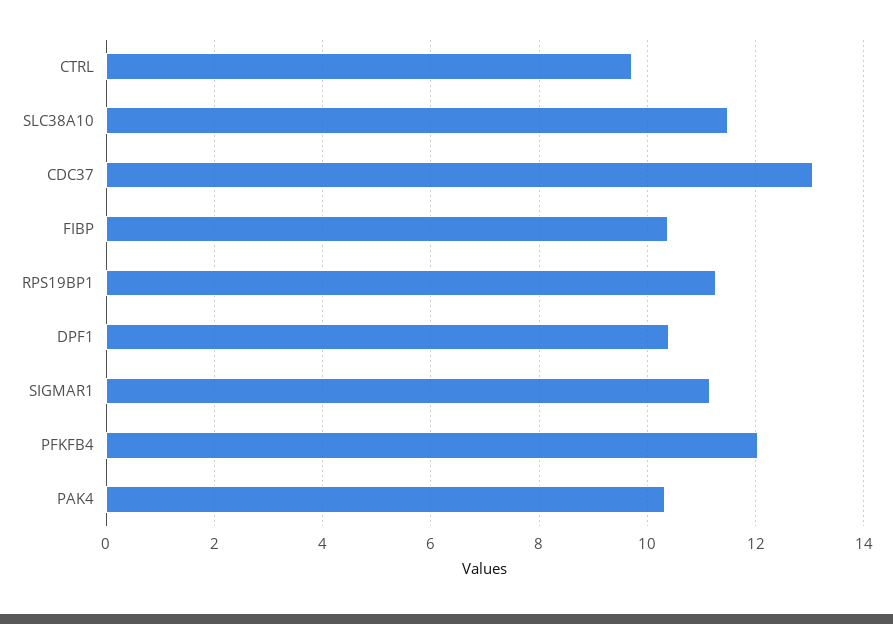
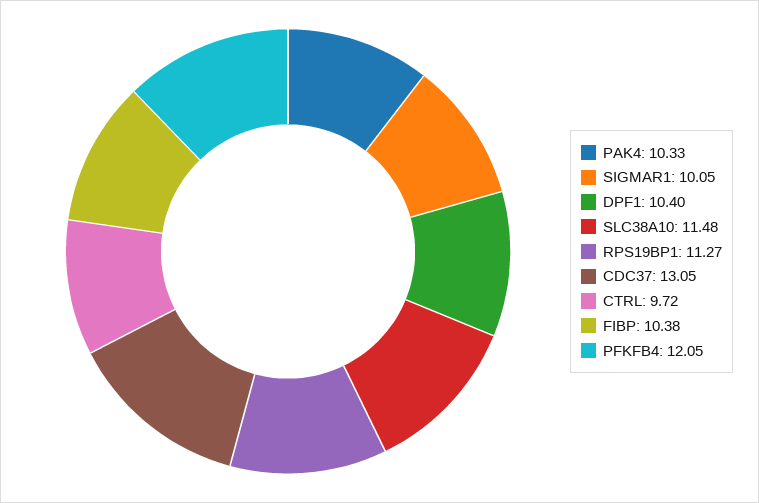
  {
    "CTRL": 9.72,
    "SLC38A10": 11.48,
    "CDC37": 13.05,
    "FIBP": 10.38,
    "RPS19BP1": 11.27,
    "DPF1": 10.4,
-   "SIGMAR1": 11.2,
+   "SIGMAR1": 10.05,
    "PFKFB4": 12.05,
    "PAK4": 10.33
  }

